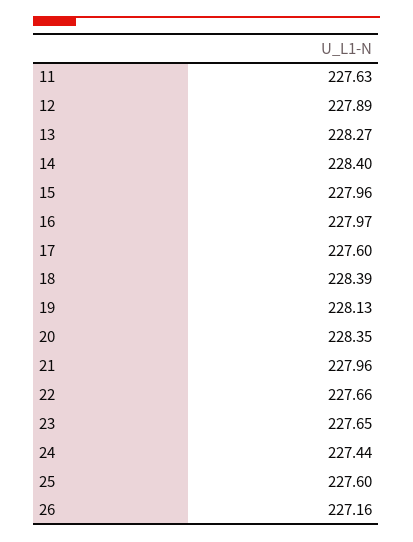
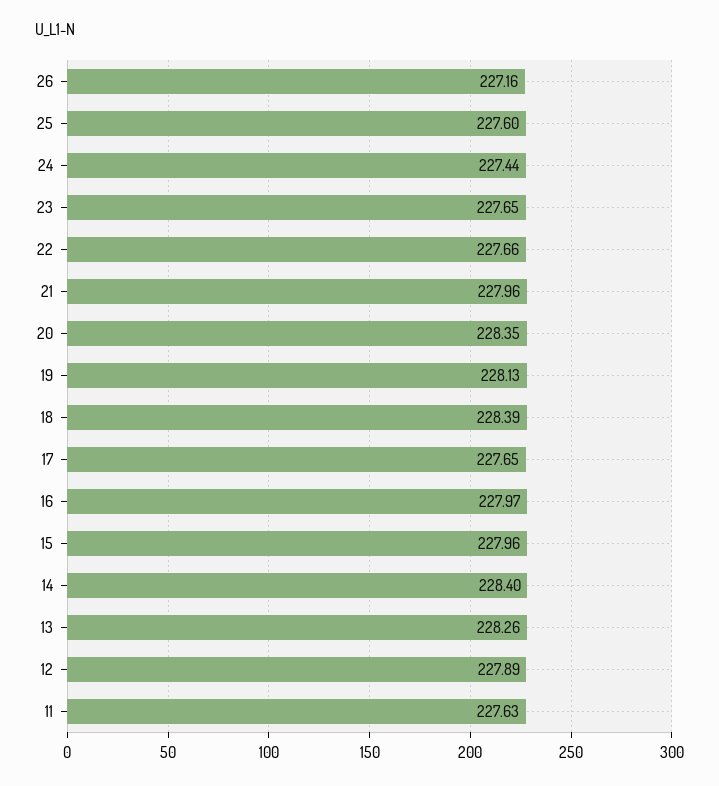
  {
    "11": 227.63,
    "12": 227.89,
-   "13": 228.27,
+   "13": 228.26,
    "14": 228.4,
    "15": 227.96,
    "16": 227.97,
-   "17": 227.6,
+   "17": 227.65,
    "18": 228.39,
    "19": 228.13,
    "20": 228.35,
    "21": 227.96,
    "22": 227.66,
    "23": 227.65,
    "24": 227.44,
    "25": 227.6,
    "26": 227.16
  }

